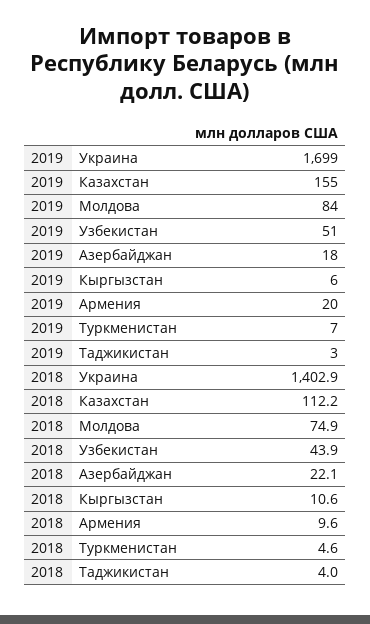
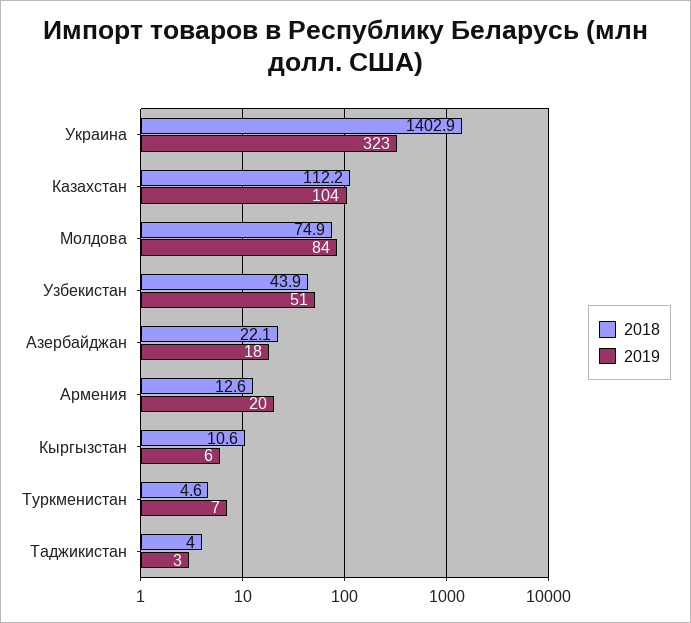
  {
    "2019": {
-     "Украина": 1699,
+     "Украина": 323,
-     "Казахстан": 155,
+     "Казахстан": 104,
      "Молдова": 84,
      "Узбекистан": 51,
      "Азербайджан": 18,
      "Кыргызстан": 6,
      "Армения": 20,
      "Туркменистан": 7,
      "Таджикистан": 3
    },
    "2018": {
      "Украина": 1402.9,
      "Казахстан": 112.2,
      "Молдова": 74.9,
      "Узбекистан": 43.9,
      "Азербайджан": 22.1,
      "Кыргызстан": 10.6,
-     "Армения": 9.6,
+     "Армения": 12.6,
      "Туркменистан": 4.6,
      "Таджикистан": 4
    }
  }

